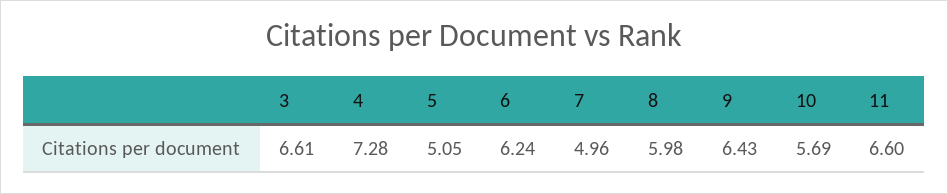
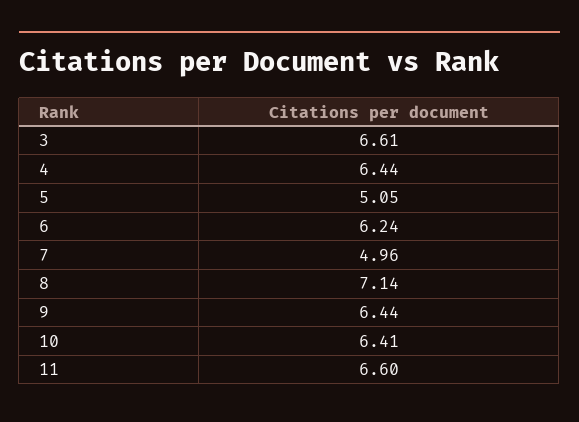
  {
    "3": 6.61,
-   "4": 7.28,
+   "4": 6.44,
    "5": 5.05,
    "6": 6.24,
    "7": 4.96,
-   "8": 5.98,
+   "8": 7.14,
-   "9": 6.43,
+   "9": 6.44,
-   "10": 5.69,
+   "10": 6.41,
    "11": 6.6
  }

